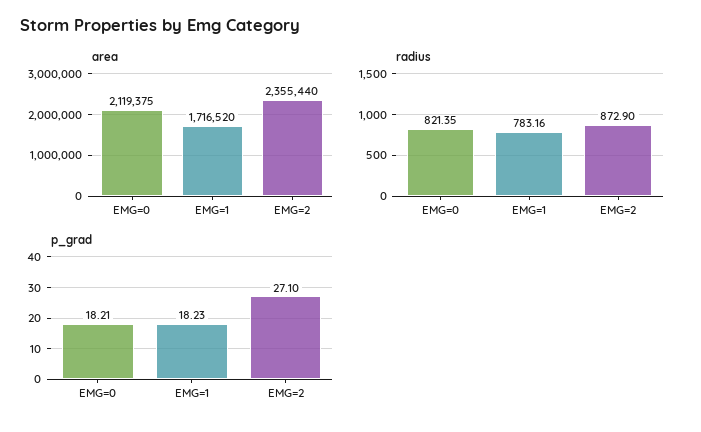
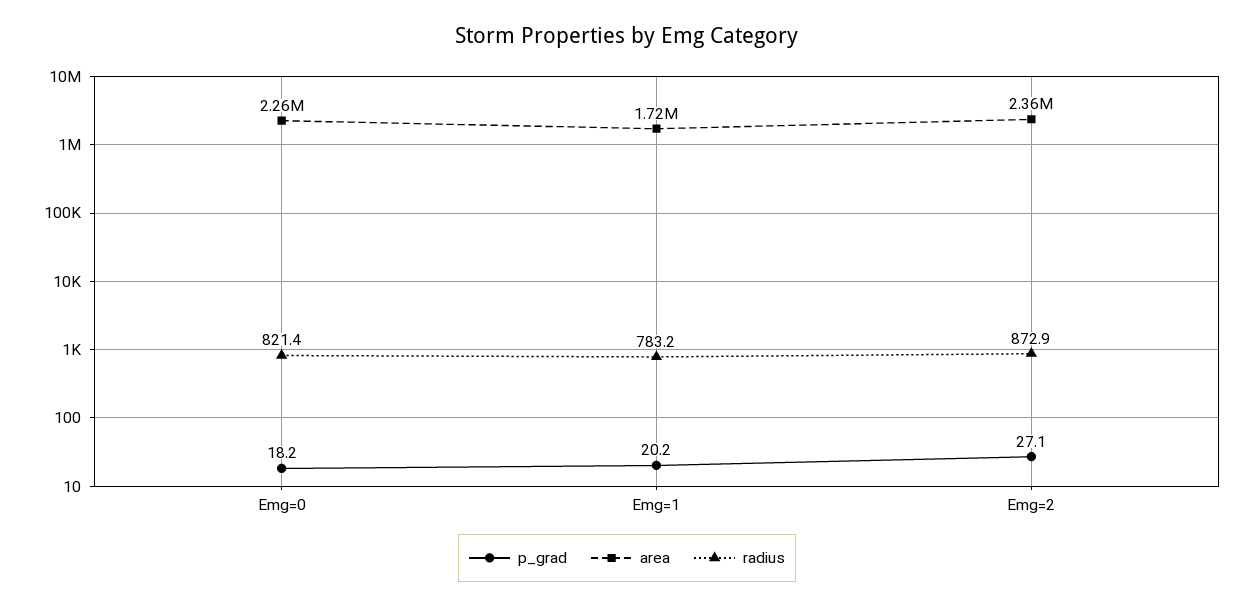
  {
    "area": {
-     "EMG=0": 2119375,
+     "EMG=0": 2260000,
      "EMG=1": 1716520,
      "EMG=2": 2355440
    },
    "radius": {
      "EMG=0": 821.35,
      "EMG=1": 783.16,
      "EMG=2": 872.9
    },
    "p_grad": {
      "EMG=0": 18.21,
-     "EMG=1": 18.23,
+     "EMG=1": 20.2,
      "EMG=2": 27.1
    }
  }

